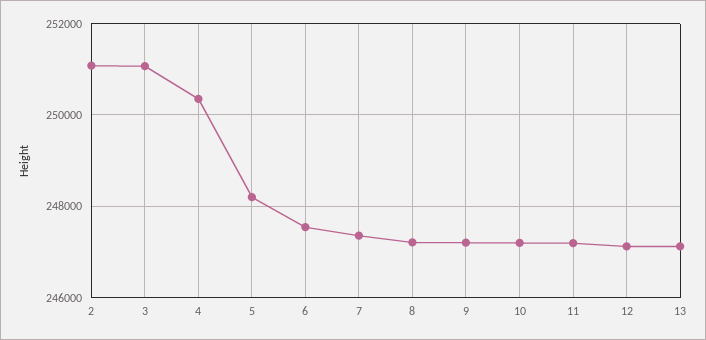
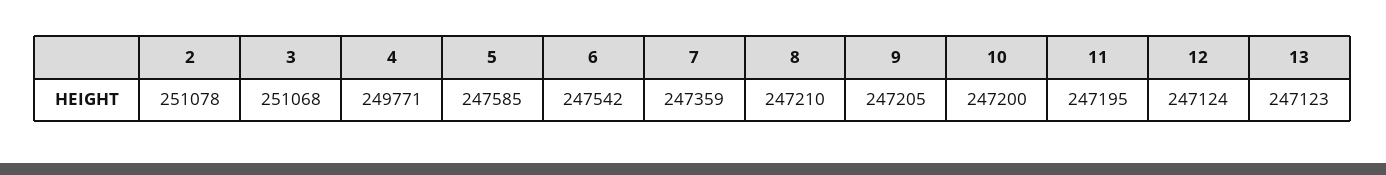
  {
    "2": 251078,
    "3": 251068,
-   "4": 250400,
+   "4": 249771,
-   "5": 248200,
+   "5": 247585,
    "6": 247542,
    "7": 247359,
    "8": 247210,
    "9": 247205,
    "10": 247200,
    "11": 247195,
    "12": 247124,
    "13": 247123
  }

